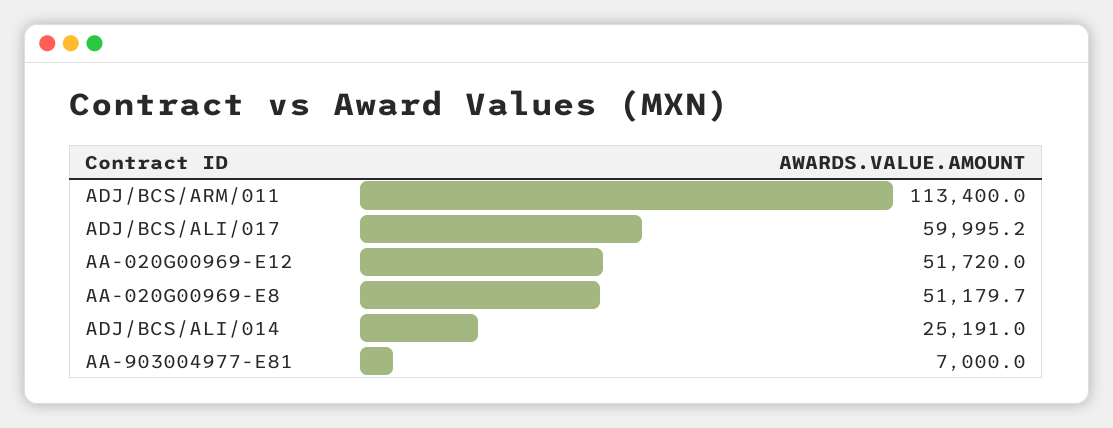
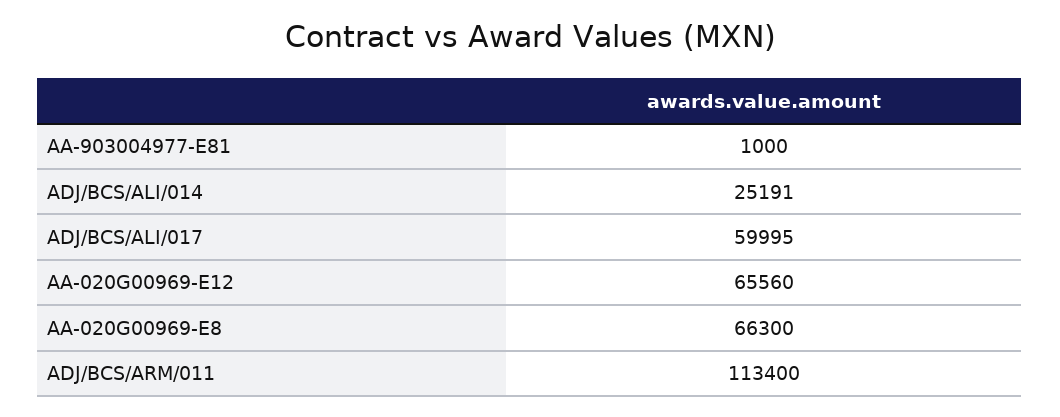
  {
    "ADJ/BCS/ARM/011": 113400,
    "ADJ/BCS/ALI/017": 59995.2,
-   "AA-020G00969-E12": 51720,
+   "AA-020G00969-E12": 65560,
-   "AA-020G00969-E8": 51179.7,
+   "AA-020G00969-E8": 66300,
    "ADJ/BCS/ALI/014": 25191,
-   "AA-903004977-E81": 7000
+   "AA-903004977-E81": 1000
  }

